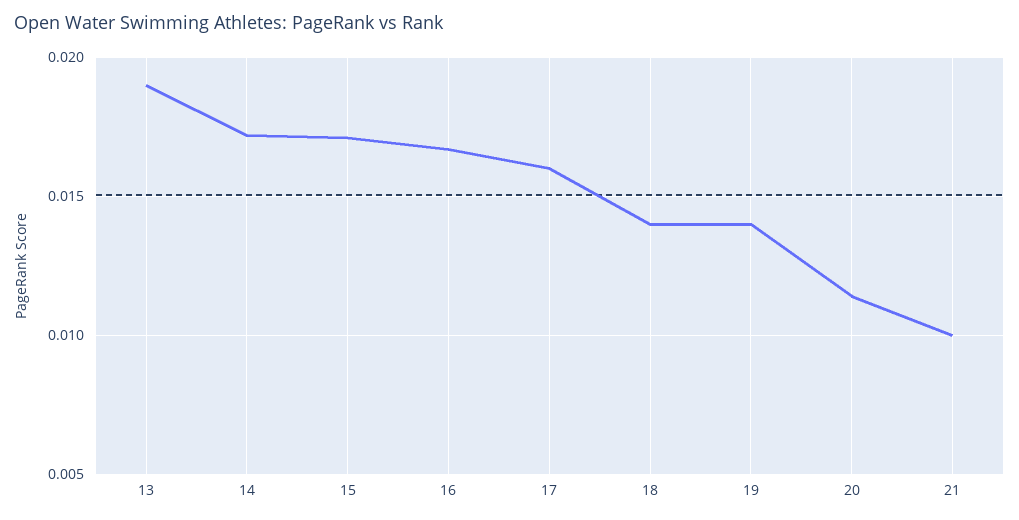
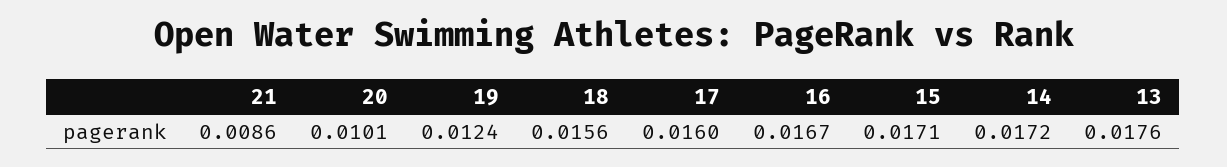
  {
-   "13": 0.019,
+   "13": 0.0176,
    "14": 0.0172,
    "15": 0.0171,
    "16": 0.0167,
    "17": 0.016,
-   "18": 0.014,
+   "18": 0.0156,
-   "19": 0.014,
+   "19": 0.0124,
-   "20": 0.0115,
+   "20": 0.0101,
-   "21": 0.01
+   "21": 0.0086
  }

